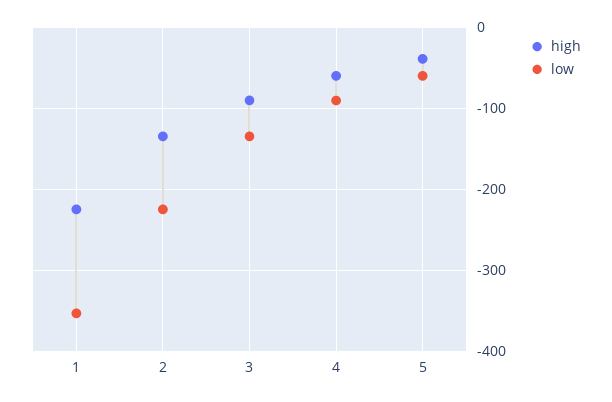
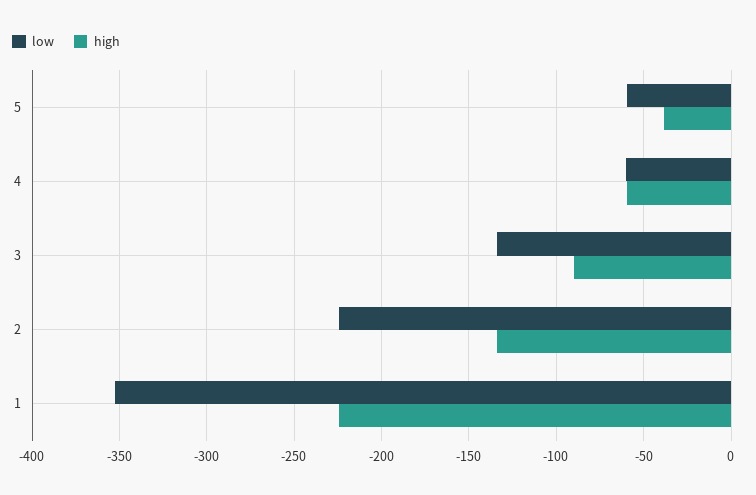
  {
    "high": {
      "1": -225,
      "2": -135,
      "3": -90,
      "4": -60,
      "5": -40
    },
    "low": {
      "1": -355,
      "2": -225,
      "3": -135,
-     "4": -90,
+     "4": -60,
      "5": -60
    }
  }

